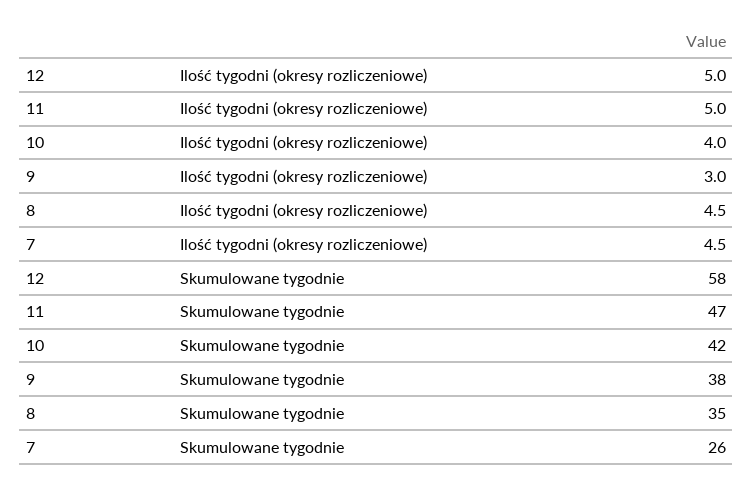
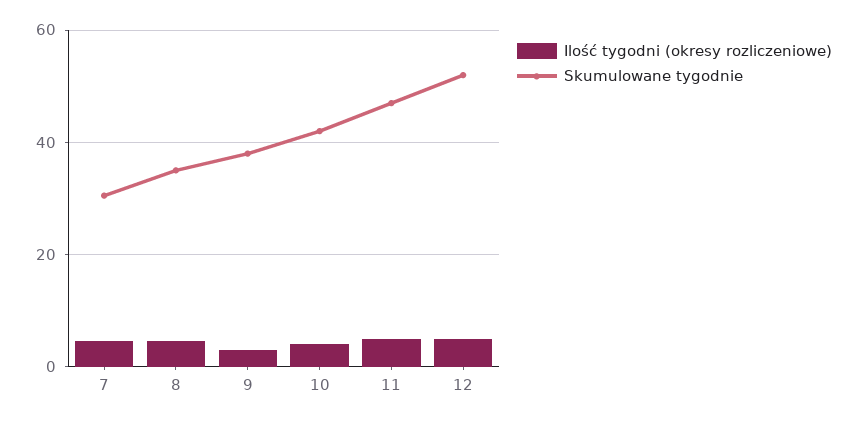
  {
    "Ilość tygodni (okresy rozliczeniowe)": {
      "12": 5,
      "11": 5,
      "10": 4,
      "9": 3,
      "8": 4.5,
      "7": 4.5
    },
    "Skumulowane tygodnie": {
-     "12": 58,
+     "12": 52,
      "11": 47,
      "10": 42,
      "9": 38,
      "8": 35,
-     "7": 26
+     "7": 30
    }
  }

